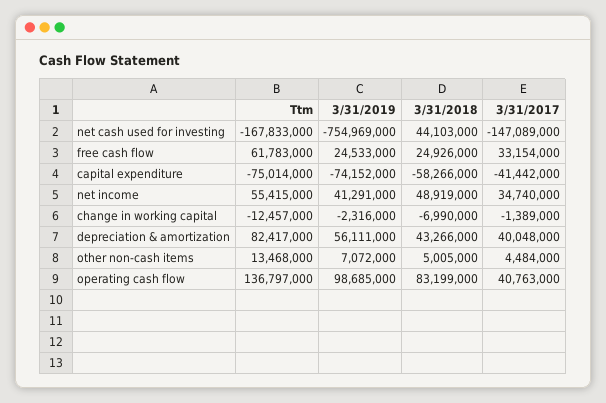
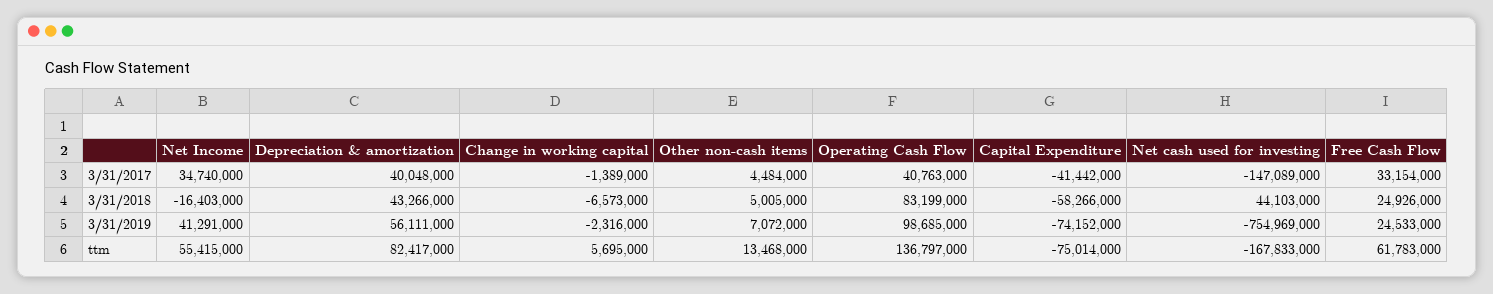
  {
    "Ttm": {
      "net cash used for investing": -167833000,
      "free cash flow": 61783000,
      "capital expenditure": -75014000,
      "net income": 55415000,
-     "change in working capital": -12457000,
+     "change in working capital": 5695000,
      "depreciation & amortization": 82417000,
      "other non-cash items": 13468000,
      "operating cash flow": 136797000
    },
    "3/31/2019": {
      "net cash used for investing": -754969000,
      "free cash flow": 24533000,
      "capital expenditure": -74152000,
      "net income": 41291000,
      "change in working capital": -2316000,
      "depreciation & amortization": 56111000,
      "other non-cash items": 7072000,
      "operating cash flow": 98685000
    },
    "3/31/2018": {
      "net cash used for investing": 44103000,
      "free cash flow": 24926000,
      "capital expenditure": -58266000,
-     "net income": 48919000,
+     "net income": -16403000,
-     "change in working capital": -6990000,
+     "change in working capital": -6573000,
      "depreciation & amortization": 43266000,
      "other non-cash items": 5005000,
      "operating cash flow": 83199000
    },
    "3/31/2017": {
      "net cash used for investing": -147089000,
      "free cash flow": 33154000,
      "capital expenditure": -41442000,
      "net income": 34740000,
      "change in working capital": -1389000,
      "depreciation & amortization": 40048000,
      "other non-cash items": 4484000,
      "operating cash flow": 40763000
    }
  }

